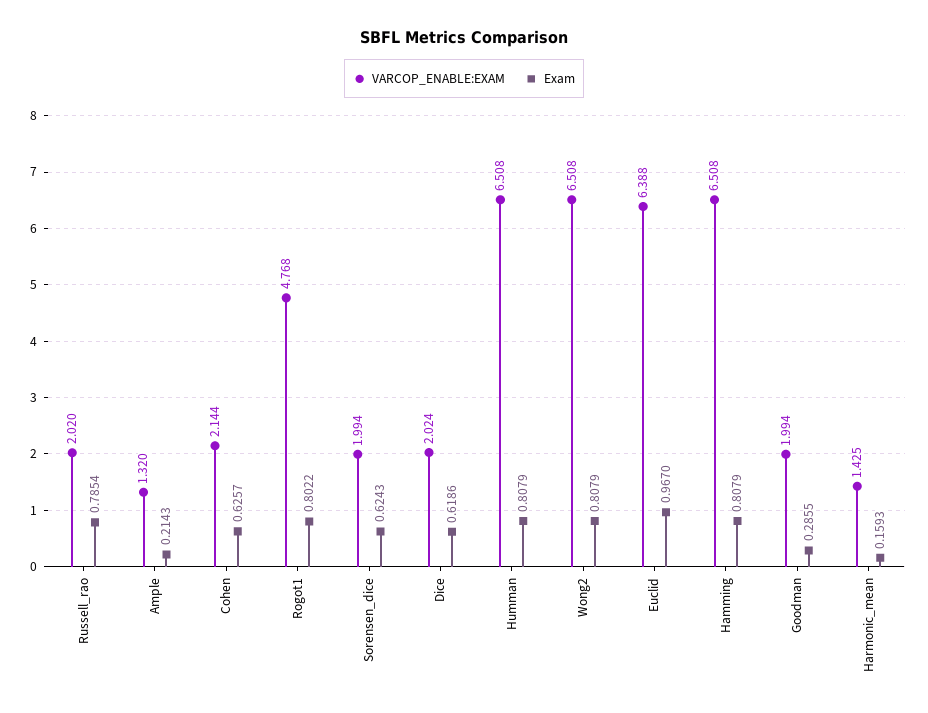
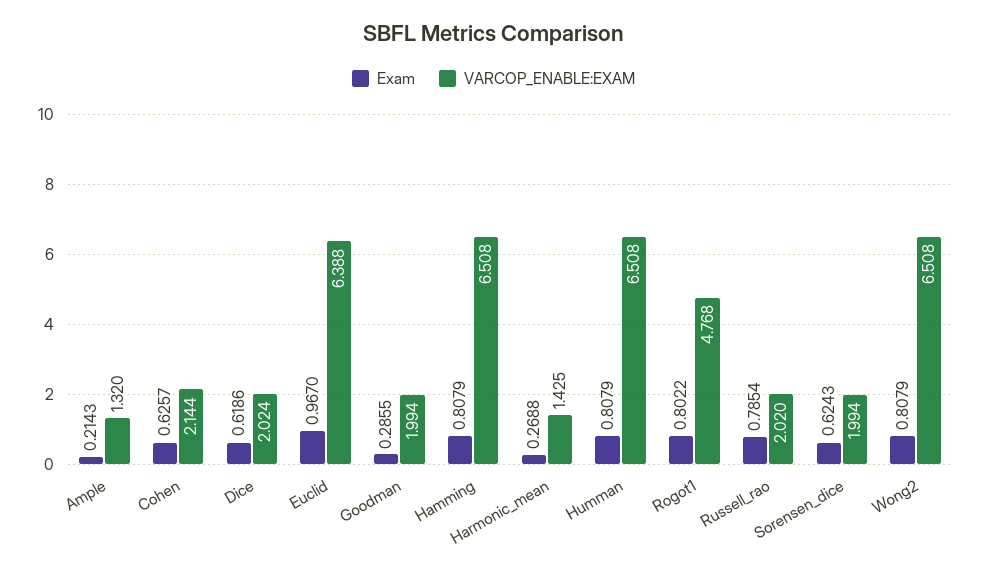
  {
    "VARCOP_ENABLE:EXAM": {
      "Russell_rao": 2.02,
      "Ample": 1.32,
      "Cohen": 2.144,
      "Rogot1": 4.768,
      "Sorensen_dice": 1.994,
      "Dice": 2.024,
      "Humman": 6.508,
      "Wong2": 6.508,
      "Euclid": 6.388,
      "Hamming": 6.508,
      "Goodman": 1.994,
      "Harmonic_mean": 1.425
    },
    "Exam": {
      "Russell_rao": 0.7854,
      "Ample": 0.2143,
      "Cohen": 0.6257,
      "Rogot1": 0.8022,
      "Sorensen_dice": 0.6243,
      "Dice": 0.6186,
      "Humman": 0.8079,
      "Wong2": 0.8079,
      "Euclid": 0.967,
      "Hamming": 0.8079,
      "Goodman": 0.2855,
-     "Harmonic_mean": 0.1593
+     "Harmonic_mean": 0.2688
    }
  }

